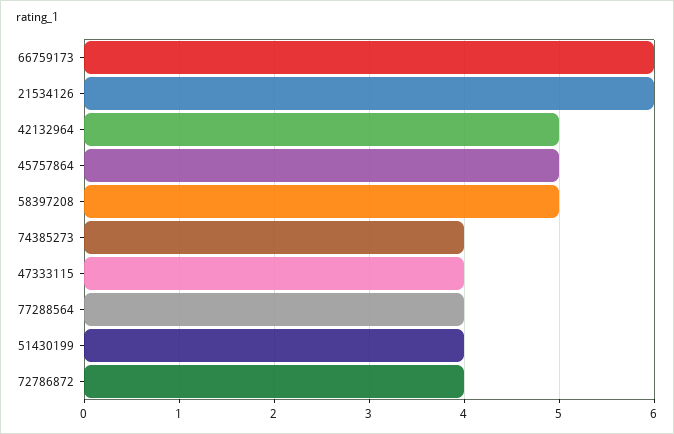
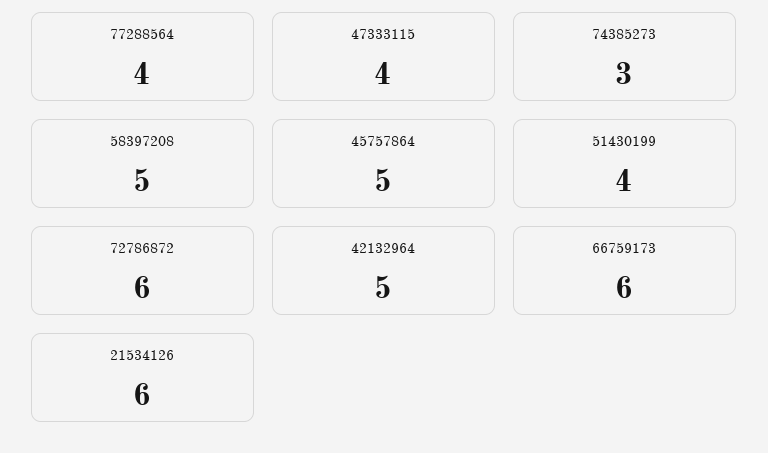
  {
    "66759173": 6,
    "21534126": 6,
    "42132964": 5,
    "45757864": 5,
    "58397208": 5,
-   "74385273": 4,
+   "74385273": 3,
    "47333115": 4,
    "77288564": 4,
    "51430199": 4,
-   "72786872": 4
+   "72786872": 6
  }

